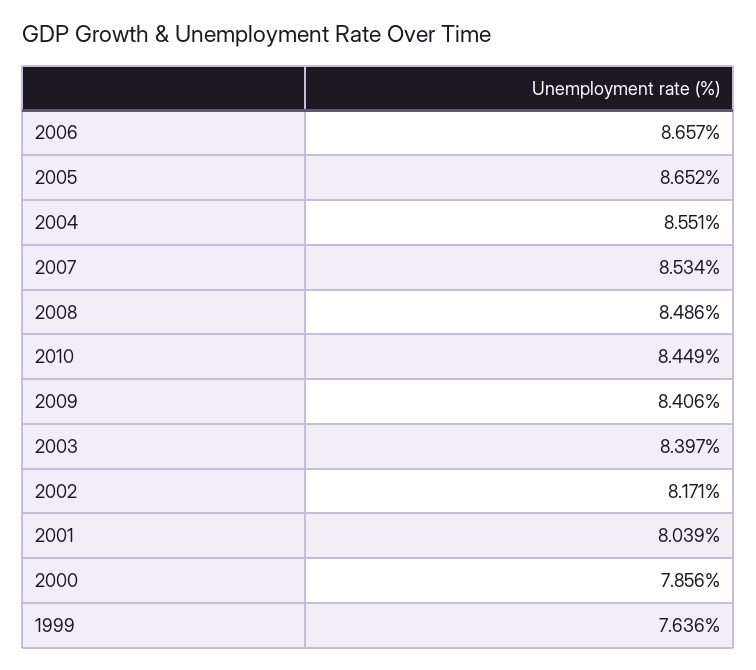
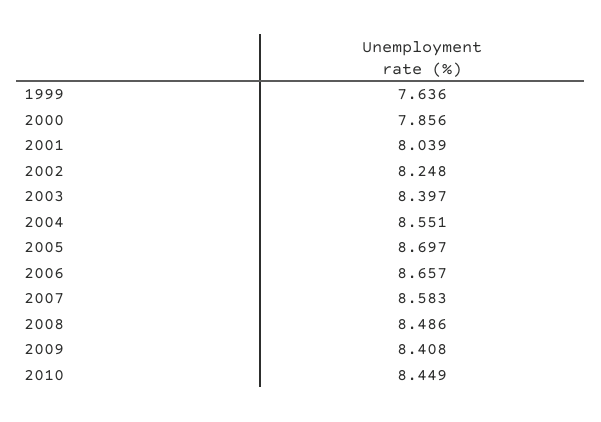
  {
    "2006": 8.657,
-   "2005": 8.652,
+   "2005": 8.697,
    "2004": 8.551,
-   "2007": 8.534,
+   "2007": 8.583,
    "2008": 8.486,
    "2010": 8.449,
-   "2009": 8.406,
+   "2009": 8.408,
    "2003": 8.397,
-   "2002": 8.171,
+   "2002": 8.248,
    "2001": 8.039,
    "2000": 7.856,
    "1999": 7.636
  }

